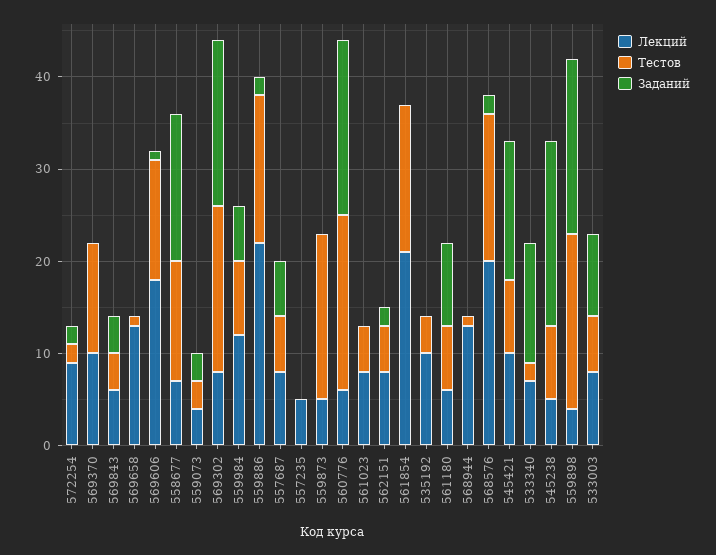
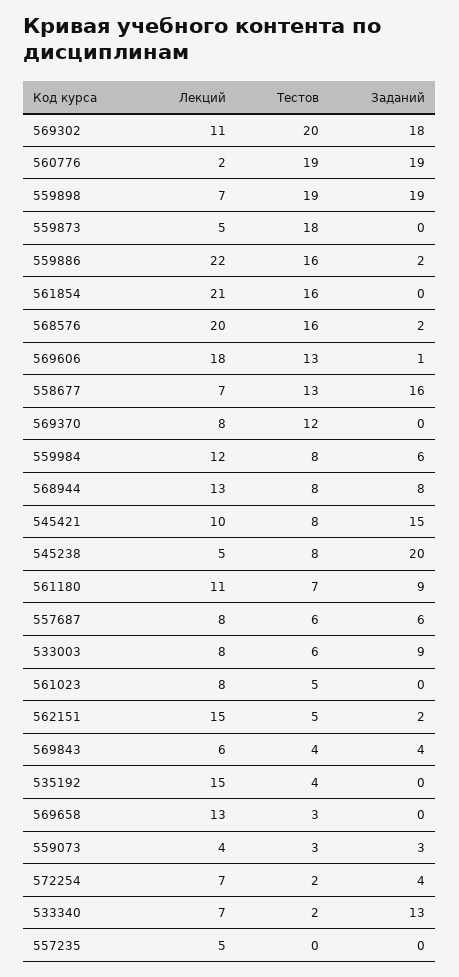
  {
    "Лекций": {
-     "572254": 9,
+     "572254": 7,
-     "569370": 10,
+     "569370": 8,
      "569843": 6,
      "569658": 13,
      "569606": 18,
      "558677": 7,
      "559073": 4,
-     "569302": 8,
+     "569302": 11,
      "559984": 12,
      "559886": 22,
      "557687": 8,
      "557235": 5,
      "559873": 5,
-     "560776": 6,
+     "560776": 2,
      "561023": 8,
-     "562151": 8,
+     "562151": 15,
      "561854": 21,
-     "535192": 10,
+     "535192": 15,
-     "561180": 6,
+     "561180": 11,
      "568944": 13,
      "568576": 20,
      "545421": 10,
      "533340": 7,
      "545238": 5,
-     "559898": 4,
+     "559898": 7,
      "533003": 8
    },
    "Тестов": {
      "572254": 2,
      "569370": 12,
      "569843": 4,
-     "569658": 1,
+     "569658": 3,
      "569606": 13,
      "558677": 13,
      "559073": 3,
-     "569302": 18,
+     "569302": 20,
      "559984": 8,
      "559886": 16,
      "557687": 6,
      "557235": 0,
      "559873": 18,
      "560776": 19,
      "561023": 5,
      "562151": 5,
      "561854": 16,
      "535192": 4,
      "561180": 7,
-     "568944": 1,
+     "568944": 8,
      "568576": 16,
      "545421": 8,
      "533340": 2,
      "545238": 8,
      "559898": 19,
      "533003": 6
    },
    "Заданий": {
-     "572254": 2,
+     "572254": 4,
      "569370": 0,
      "569843": 4,
      "569658": 0,
      "569606": 1,
      "558677": 16,
      "559073": 3,
      "569302": 18,
      "559984": 6,
      "559886": 2,
      "557687": 6,
      "557235": 0,
      "559873": 0,
      "560776": 19,
      "561023": 0,
      "562151": 2,
      "561854": 0,
      "535192": 0,
      "561180": 9,
-     "568944": 0,
+     "568944": 8,
      "568576": 2,
      "545421": 15,
      "533340": 13,
      "545238": 20,
      "559898": 19,
      "533003": 9
    }
  }

